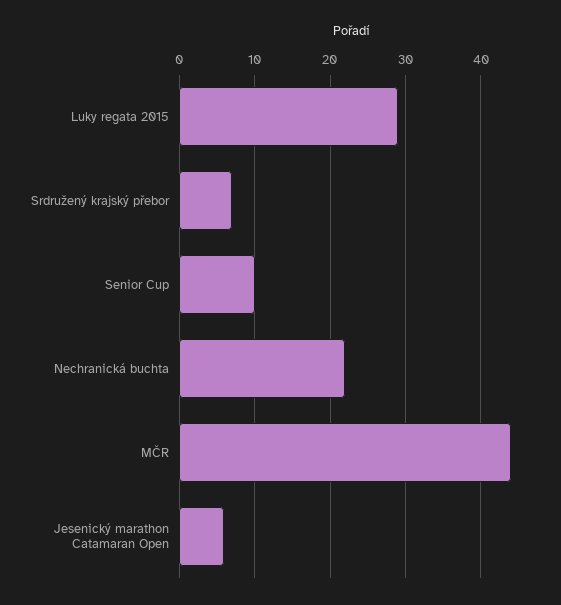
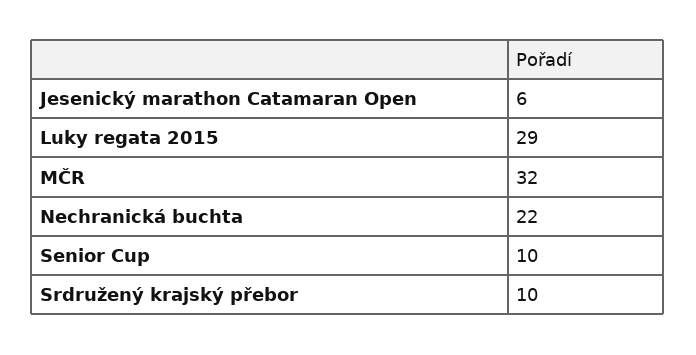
  {
    "Luky regata 2015": 29,
-   "Srdružený krajský přebor": 7,
+   "Srdružený krajský přebor": 10,
    "Senior Cup": 10,
    "Nechranická buchta": 22,
-   "MČR": 44,
+   "MČR": 32,
    "Jesenický marathon Catamaran Open": 6
  }

